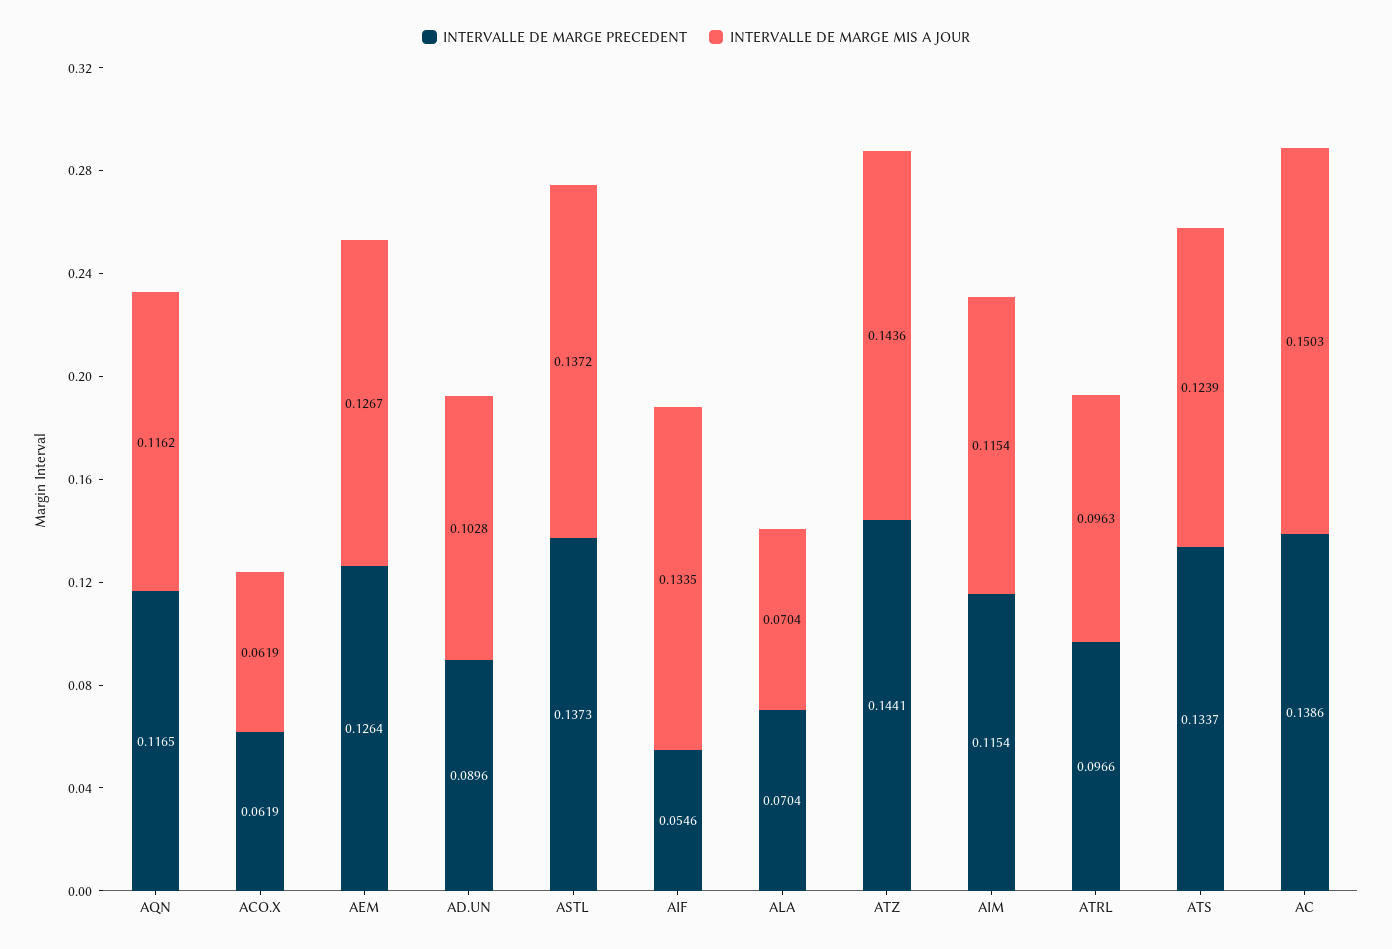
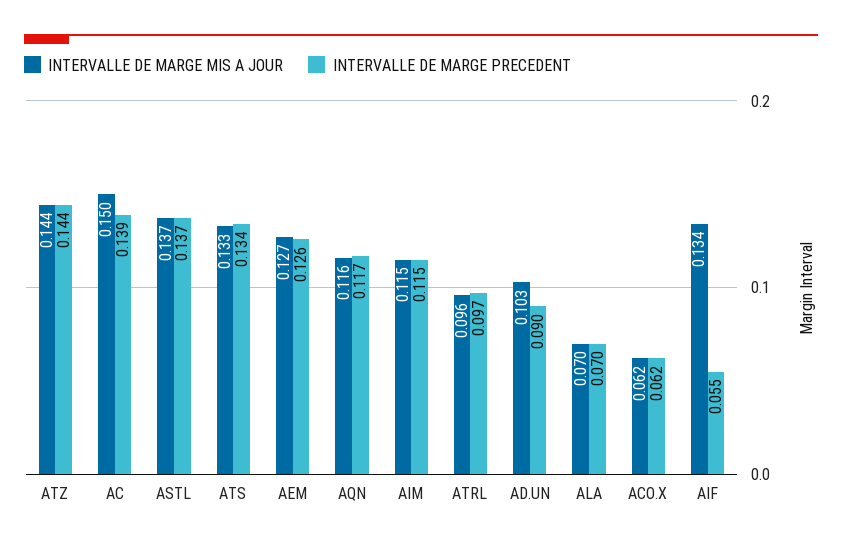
  {
    "INTERVALLE DE MARGE PRECEDENT": {
      "AQN": 0.1165,
      "ACO.X": 0.0619,
      "AEM": 0.1264,
      "AD.UN": 0.0896,
      "ASTL": 0.1373,
      "AIF": 0.0546,
      "ALA": 0.0704,
      "ATZ": 0.1441,
      "AIM": 0.1154,
      "ATRL": 0.0966,
      "ATS": 0.1337,
      "AC": 0.1386
    },
    "INTERVALLE DE MARGE MIS A JOUR": {
      "AQN": 0.1162,
      "ACO.X": 0.0619,
      "AEM": 0.1267,
      "AD.UN": 0.1028,
      "ASTL": 0.1372,
      "AIF": 0.1335,
      "ALA": 0.0704,
      "ATZ": 0.1436,
      "AIM": 0.1154,
      "ATRL": 0.0963,
-     "ATS": 0.1239,
+     "ATS": 0.133,
      "AC": 0.1503
    }
  }

